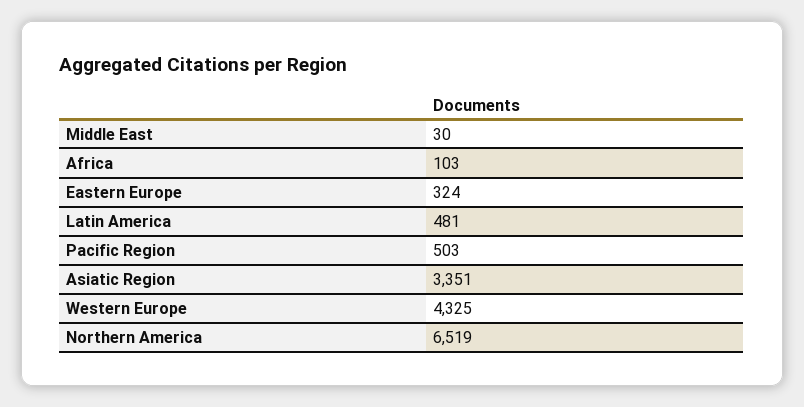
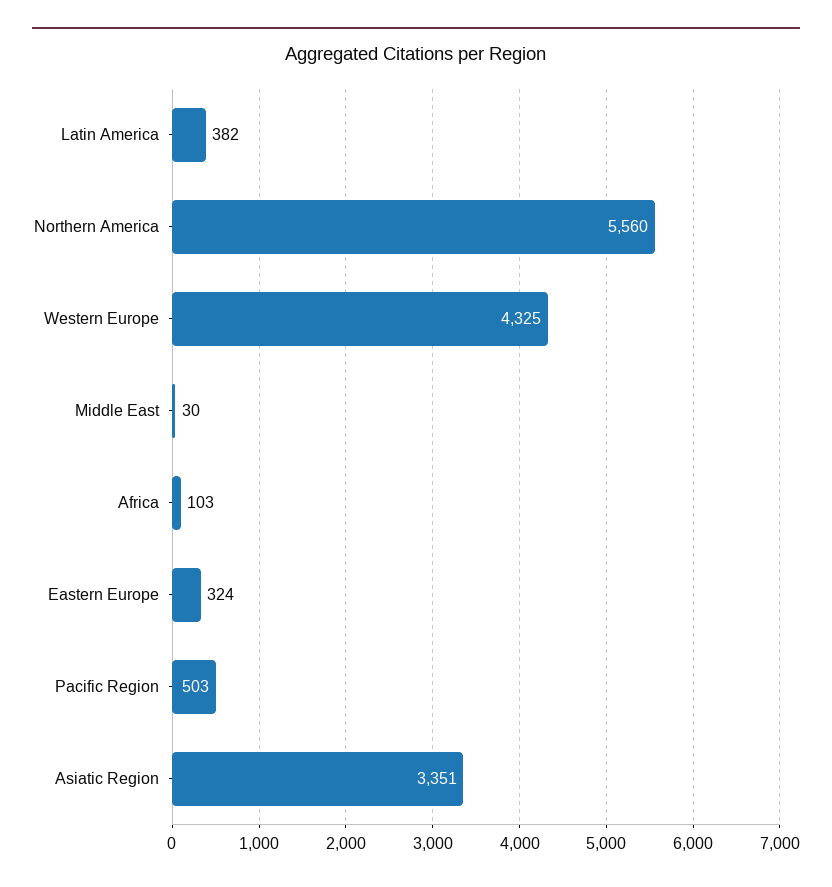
  {
    "Middle East": 30,
    "Africa": 103,
    "Eastern Europe": 324,
-   "Latin America": 481,
+   "Latin America": 382,
    "Pacific Region": 503,
    "Asiatic Region": 3351,
    "Western Europe": 4325,
-   "Northern America": 6519
+   "Northern America": 5560
  }

